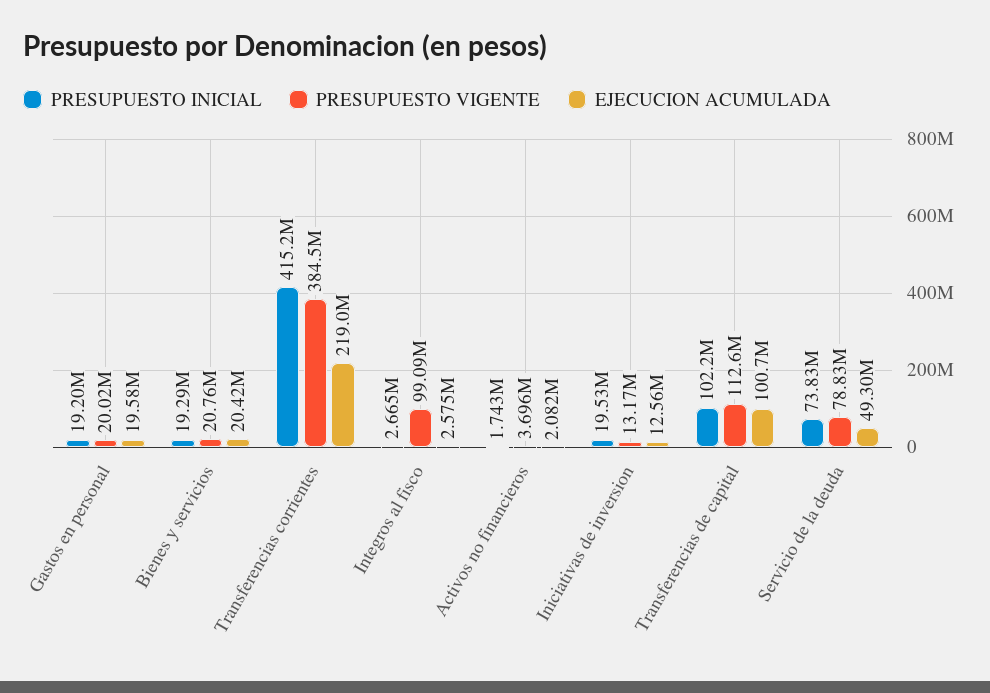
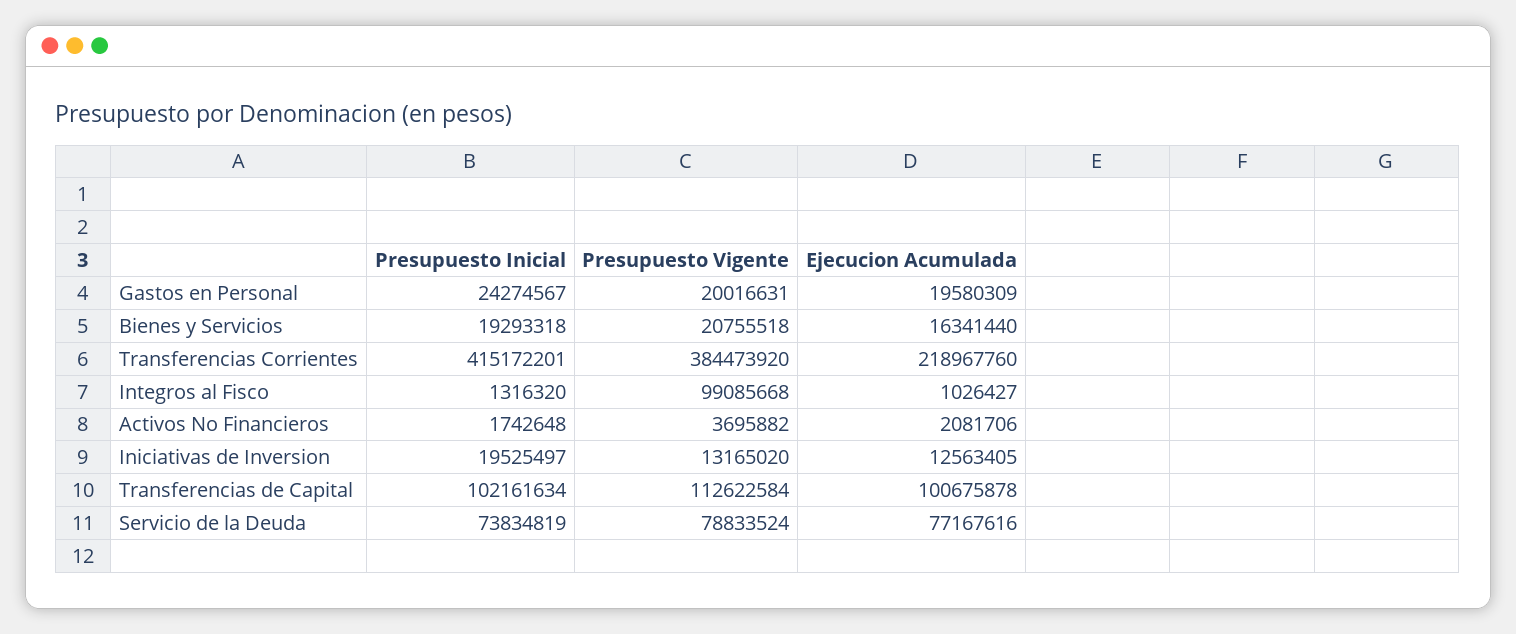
  {
    "PRESUPUESTO INICIAL": {
-     "Gastos en personal": 19200000,
+     "Gastos en personal": 24274567,
      "Bienes y servicios": 19293318,
      "Transferencias corrientes": 415172201,
-     "Integros al fisco": 2665000,
+     "Integros al fisco": 1316320,
      "Activos no financieros": 1742648,
      "Iniciativas de inversion": 19525497,
      "Transferencias de capital": 102161634,
      "Servicio de la deuda": 73834819
    },
    "PRESUPUESTO VIGENTE": {
      "Gastos en personal": 20016631,
      "Bienes y servicios": 20755518,
      "Transferencias corrientes": 384473920,
      "Integros al fisco": 99085668,
      "Activos no financieros": 3695882,
      "Iniciativas de inversion": 13165020,
      "Transferencias de capital": 112622584,
      "Servicio de la deuda": 78833524
    },
    "EJECUCION ACUMULADA": {
      "Gastos en personal": 19580309,
-     "Bienes y servicios": 20420000,
+     "Bienes y servicios": 16341440,
      "Transferencias corrientes": 218967760,
-     "Integros al fisco": 2575000,
+     "Integros al fisco": 1026427,
      "Activos no financieros": 2081706,
      "Iniciativas de inversion": 12563405,
      "Transferencias de capital": 100675878,
-     "Servicio de la deuda": 49300000
+     "Servicio de la deuda": 77167616
    }
  }

